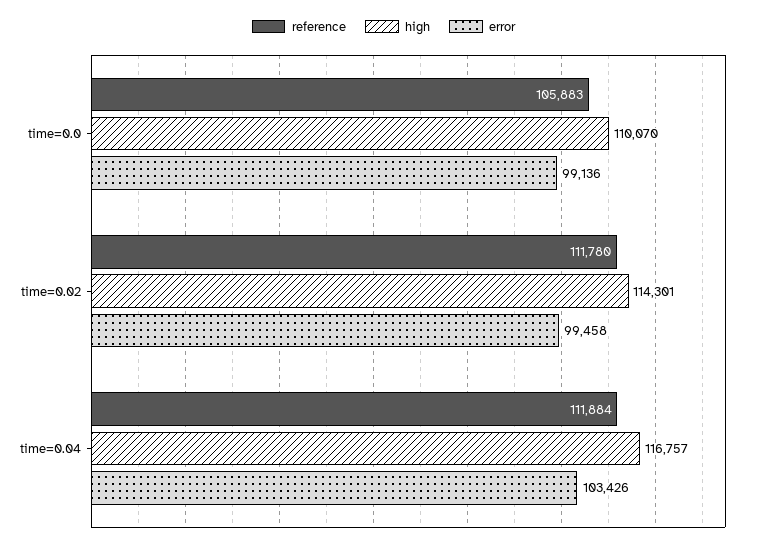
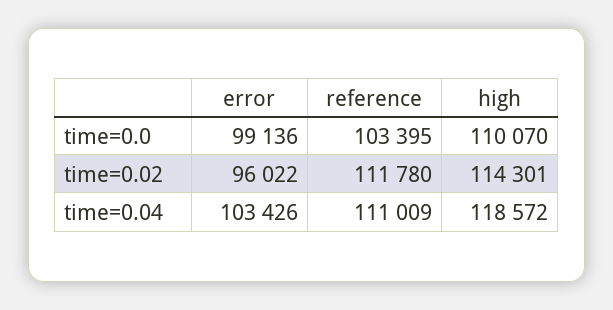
  {
    "reference": {
-     "time=0.0": 105883,
+     "time=0.0": 103395,
      "time=0.02": 111780,
-     "time=0.04": 111884
+     "time=0.04": 111009
    },
    "high": {
      "time=0.0": 110070,
      "time=0.02": 114301,
-     "time=0.04": 116757
+     "time=0.04": 118572
    },
    "error": {
      "time=0.0": 99136,
-     "time=0.02": 99458,
+     "time=0.02": 96022,
      "time=0.04": 103426
    }
  }

